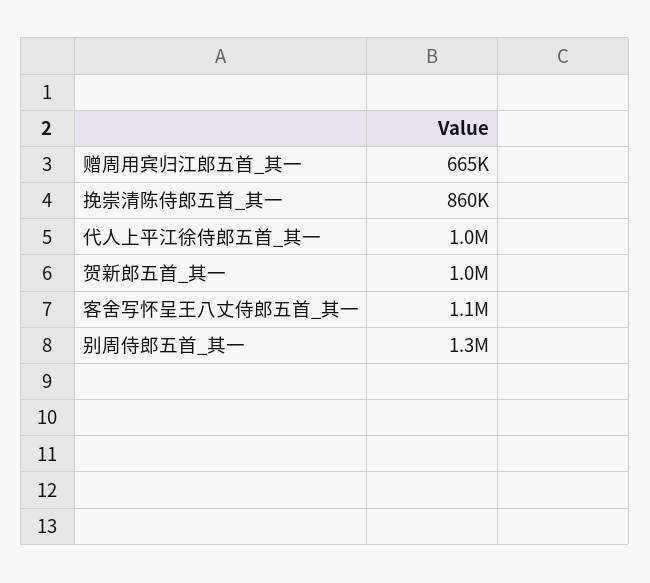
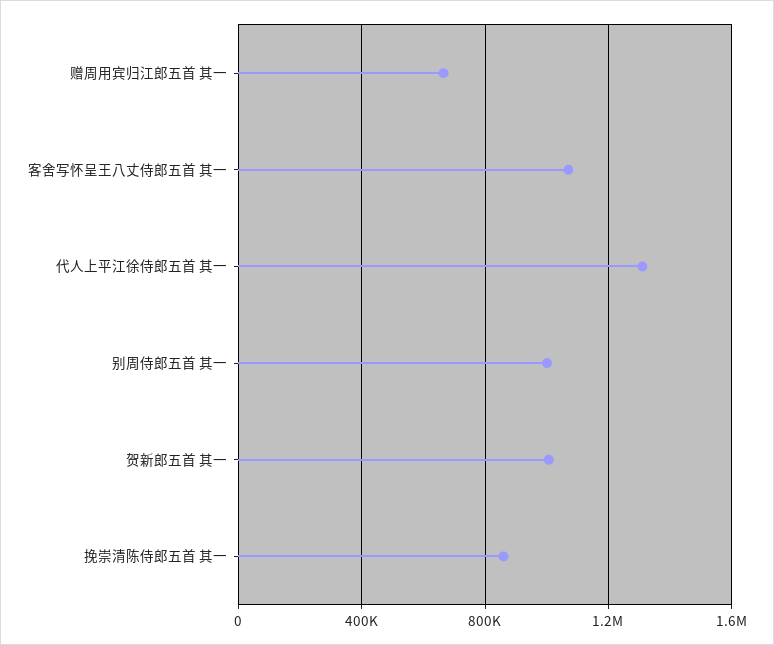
  {
    "赠周用宾归江郎五首_其一": 665000,
    "挽崇清陈侍郎五首_其一": 860000,
-   "代人上平江徐侍郎五首_其一": 1000000,
+   "代人上平江徐侍郎五首_其一": 1300000,
    "贺新郎五首_其一": 1000000,
    "客舍写怀呈王八丈侍郎五首_其一": 1100000,
-   "别周侍郎五首_其一": 1300000
+   "别周侍郎五首_其一": 1000000
  }

